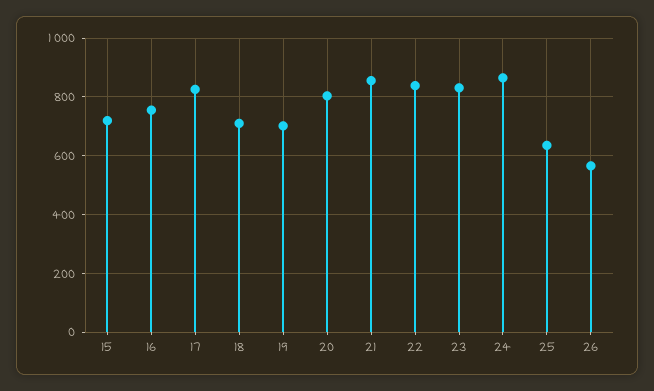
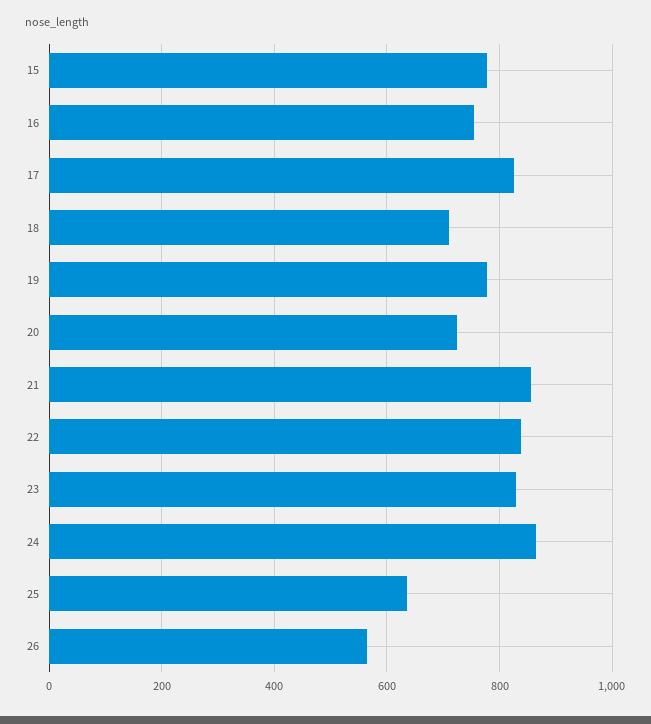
  {
-   "15": 725,
+   "15": 780,
    "16": 760,
    "17": 820,
    "18": 720,
-   "19": 700,
+   "19": 780,
-   "20": 800,
+   "20": 720,
    "21": 860,
    "22": 840,
    "23": 840,
    "24": 860,
    "25": 640,
    "26": 560
  }

